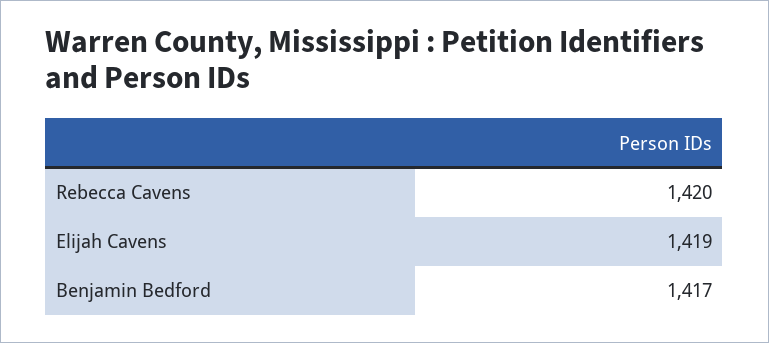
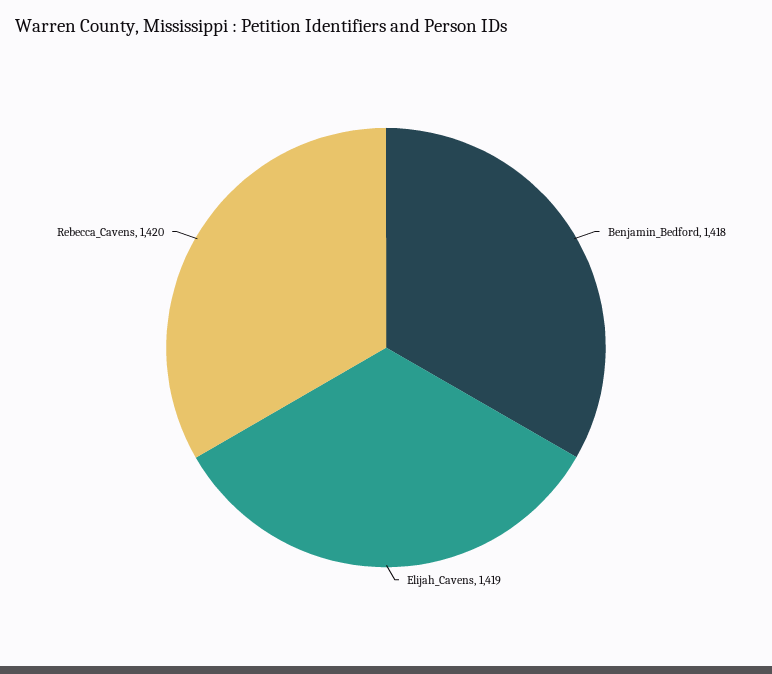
  {
    "Rebecca Cavens": 1420,
    "Elijah Cavens": 1419,
-   "Benjamin Bedford": 1417
+   "Benjamin Bedford": 1418
  }

